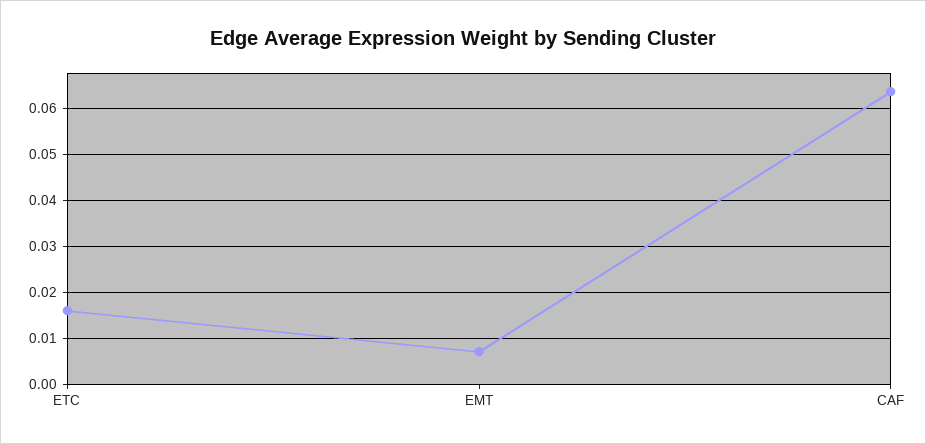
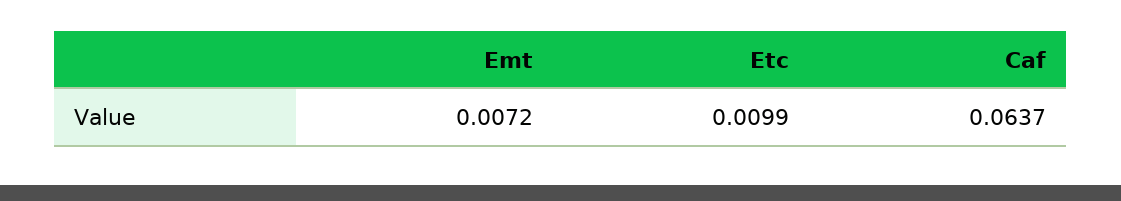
  {
-   "ETC": 0.016,
+   "ETC": 0.0099,
    "EMT": 0.0072,
    "CAF": 0.0637
  }

